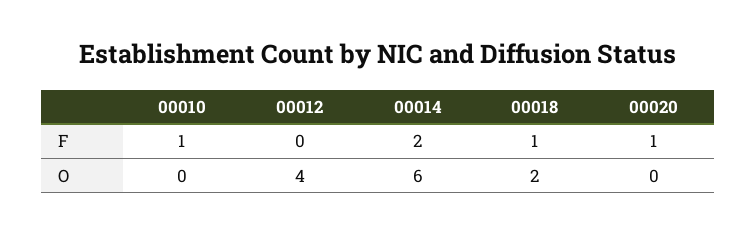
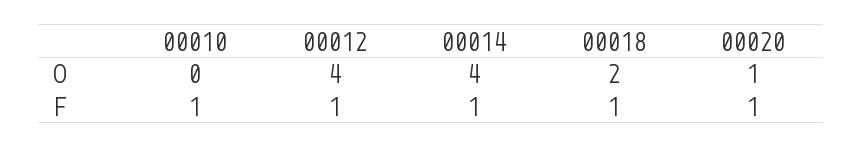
  {
    "00010": {
      "F": 1,
      "O": 0
    },
    "00012": {
-     "F": 0,
+     "F": 1,
      "O": 4
    },
    "00014": {
-     "F": 2,
+     "F": 1,
-     "O": 6
+     "O": 4
    },
    "00018": {
      "F": 1,
      "O": 2
    },
    "00020": {
      "F": 1,
-     "O": 0
+     "O": 1
    }
  }

